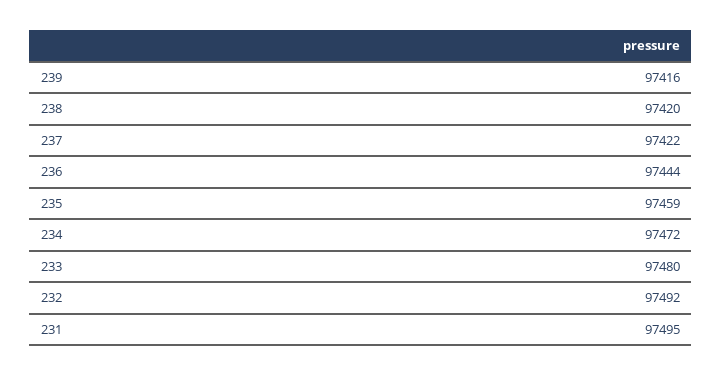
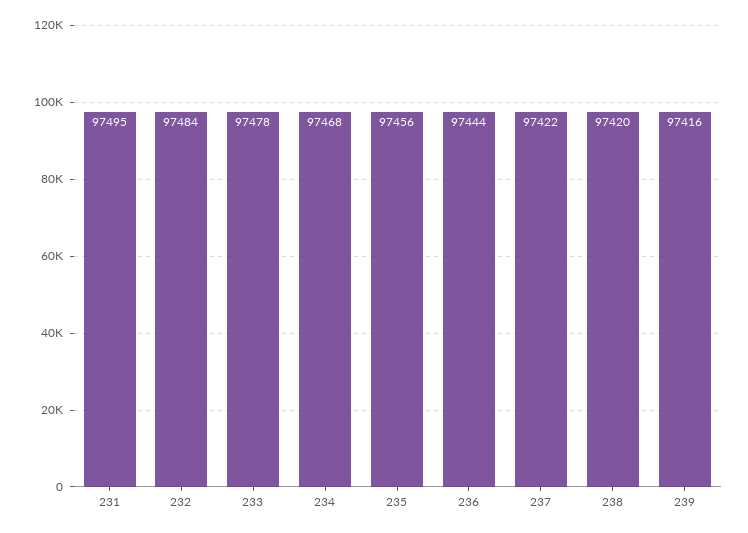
  {
    "239": 97416,
    "238": 97420,
    "237": 97422,
    "236": 97444,
-   "235": 97459,
+   "235": 97456,
-   "234": 97472,
+   "234": 97468,
-   "233": 97480,
+   "233": 97478,
-   "232": 97492,
+   "232": 97484,
    "231": 97495
  }

